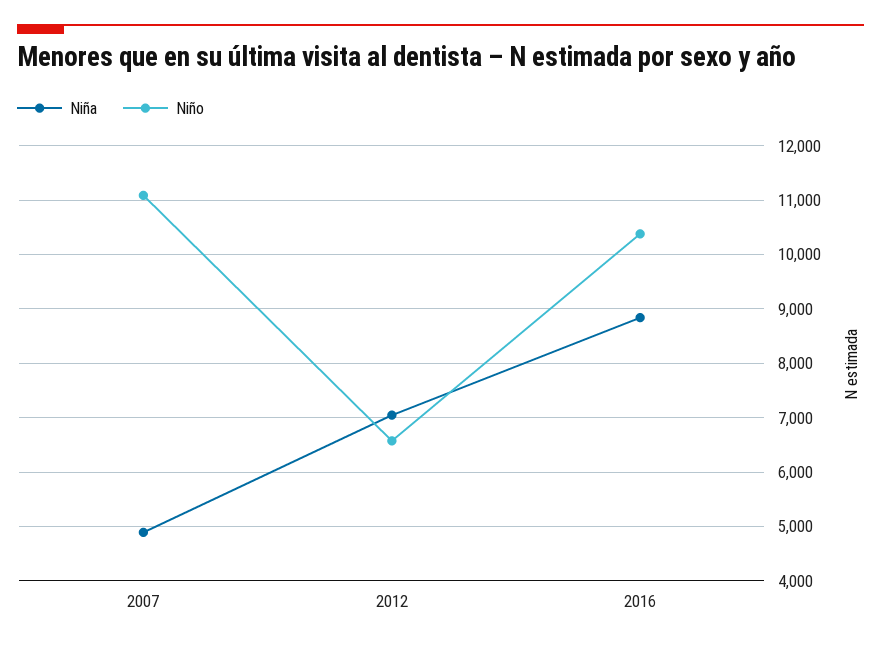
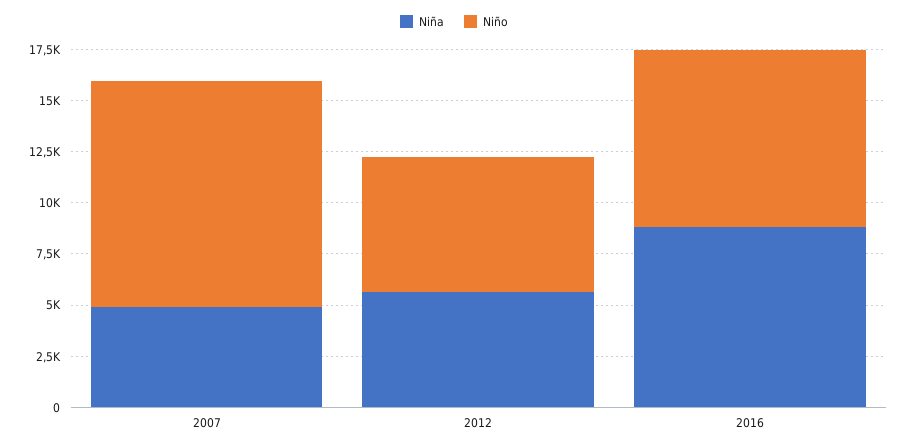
  {
    "Niña": {
      "2007": 4800,
-     "2012": 7000,
+     "2012": 5500,
      "2016": 8800
    },
    "Niño": {
      "2007": 11000,
      "2012": 6600,
-     "2016": 10400
+     "2016": 8500
    }
  }

